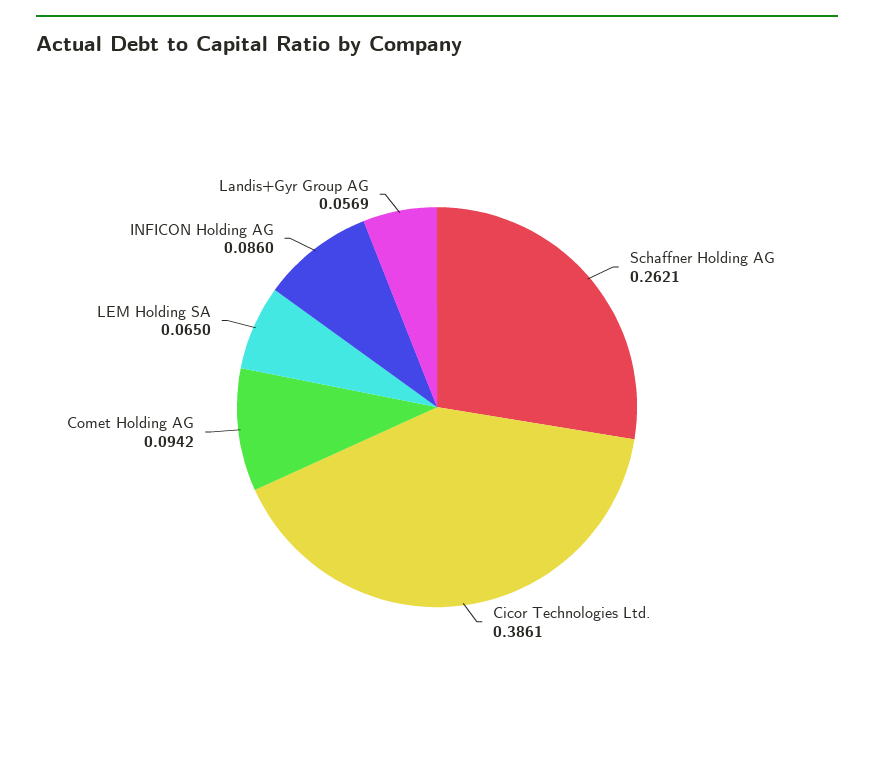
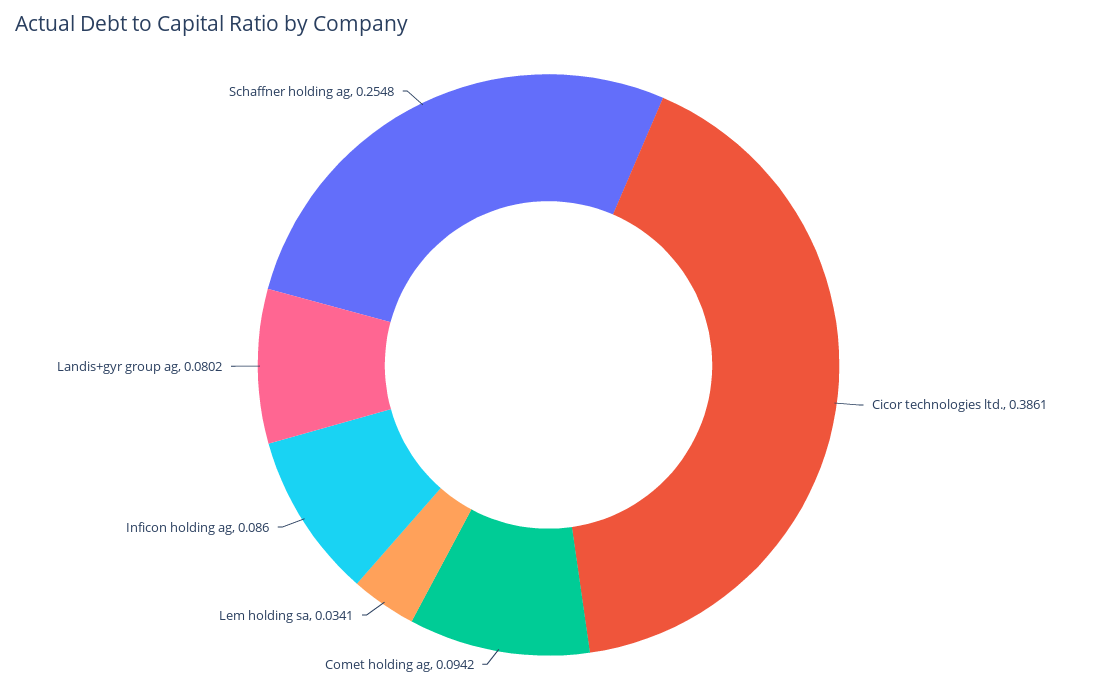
  {
-   "Schaffner Holding AG": 0.2621,
+   "Schaffner Holding AG": 0.2548,
    "Cicor Technologies Ltd.": 0.3861,
    "Comet Holding AG": 0.0942,
-   "LEM Holding SA": 0.065,
+   "LEM Holding SA": 0.0341,
    "INFICON Holding AG": 0.086,
-   "Landis+Gyr Group AG": 0.0569
+   "Landis+Gyr Group AG": 0.0802
  }

